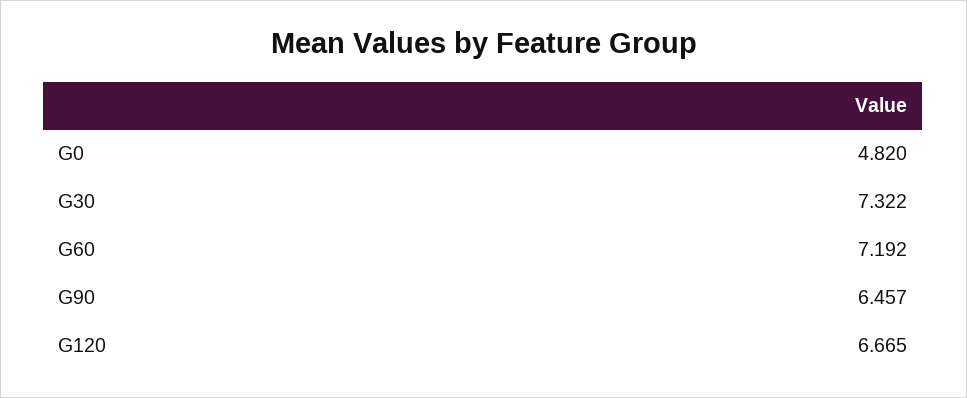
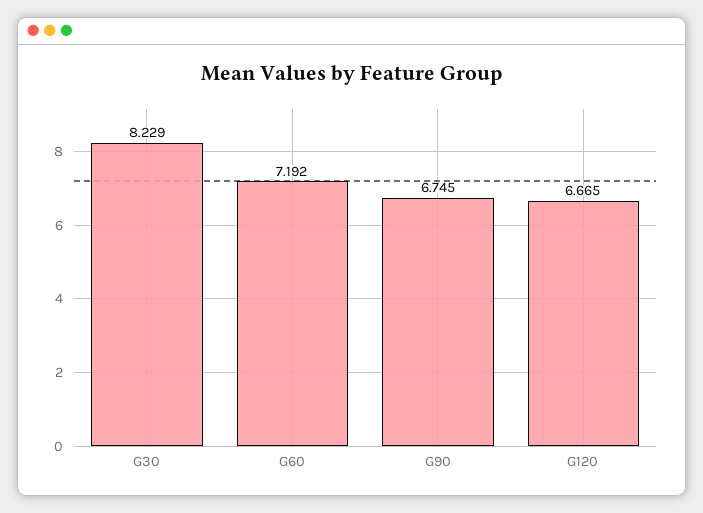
  {
-   "G0": 4.82,
-   "G30": 7.322,
+   "G30": 8.229,
    "G60": 7.192,
-   "G90": 6.457,
+   "G90": 6.745,
    "G120": 6.665
  }

